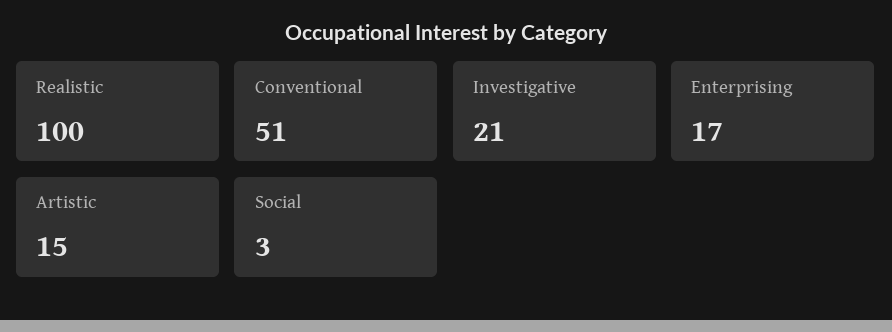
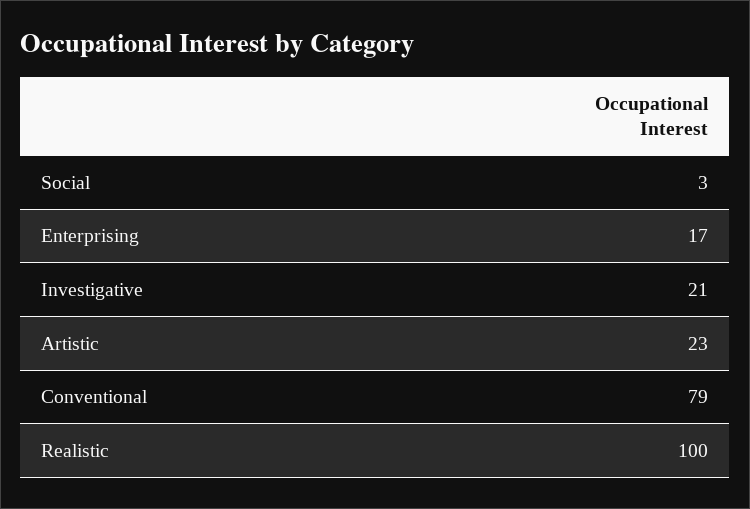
  {
    "Realistic": 100,
-   "Conventional": 51,
+   "Conventional": 79,
    "Investigative": 21,
    "Enterprising": 17,
-   "Artistic": 15,
+   "Artistic": 23,
    "Social": 3
  }

